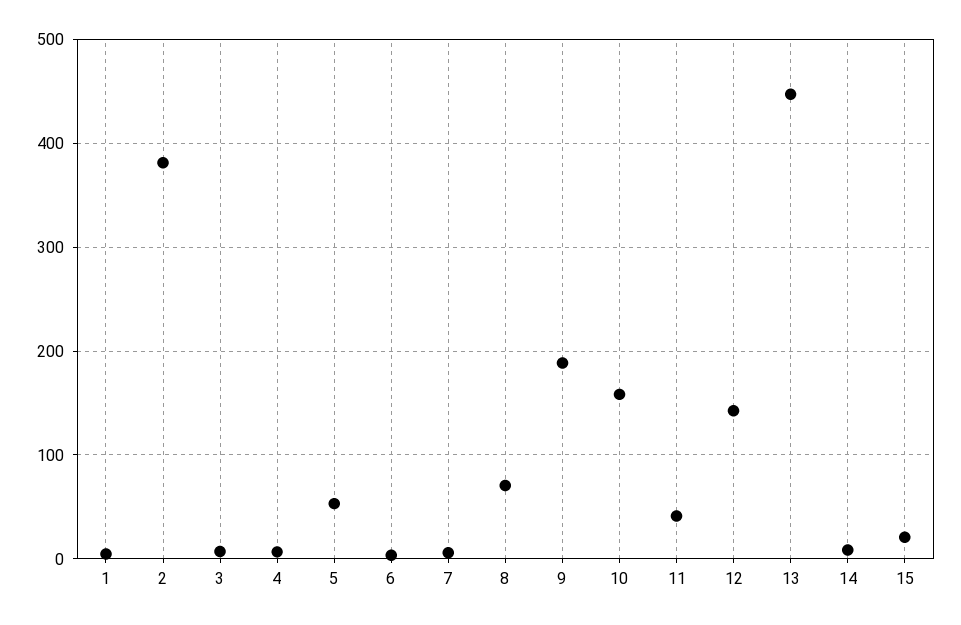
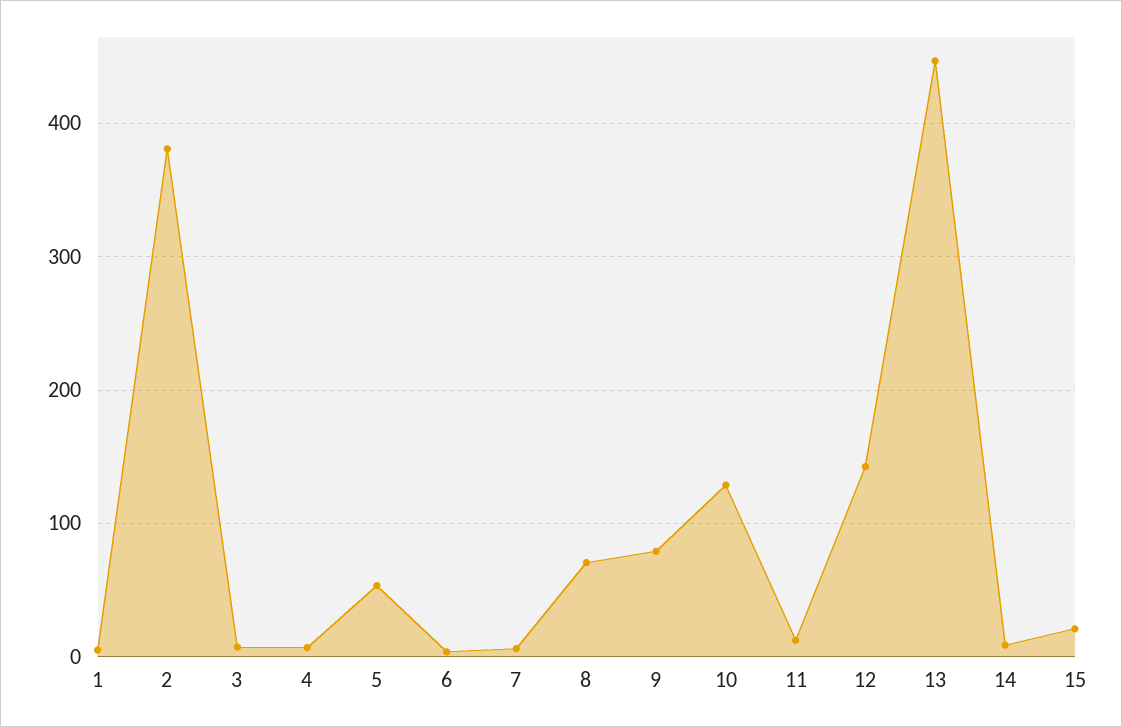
  {
    "1": 0,
    "2": 380,
    "3": 10,
    "4": 10,
    "5": 50,
    "6": 0,
    "7": 10,
    "8": 70,
-   "9": 190,
+   "9": 80,
-   "10": 160,
+   "10": 130,
-   "11": 40,
+   "11": 10,
    "12": 140,
    "13": 450,
    "14": 10,
    "15": 20
  }

